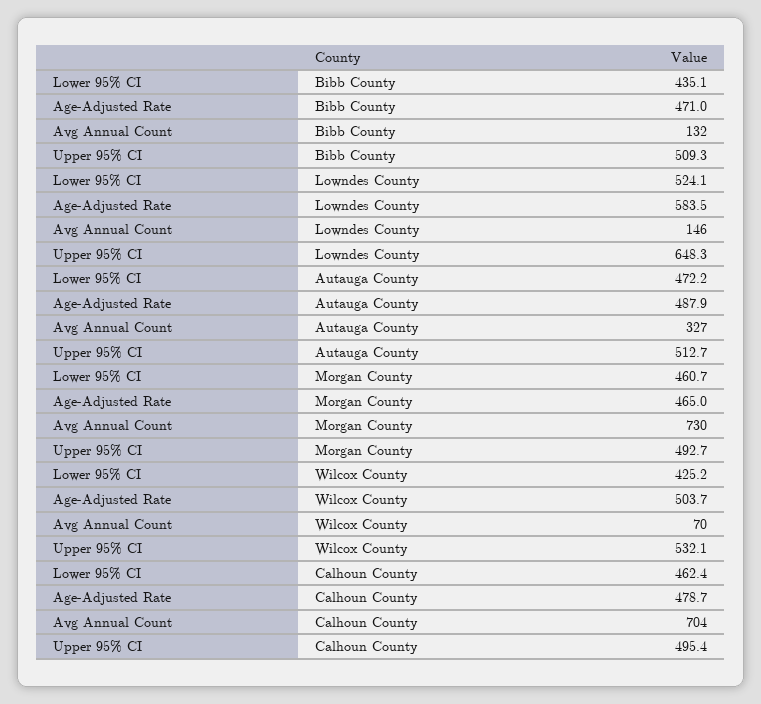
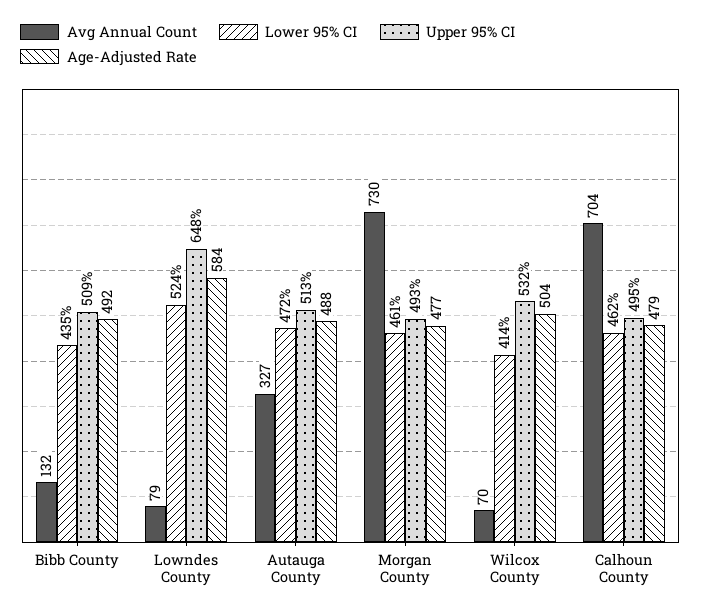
  {
    "Lower 95% CI": {
      "Bibb County": 435.1,
      "Lowndes County": 524.1,
      "Autauga County": 472.2,
      "Morgan County": 460.7,
-     "Wilcox County": 425.2,
+     "Wilcox County": 414,
      "Calhoun County": 462.4
    },
    "Age-Adjusted Rate": {
-     "Bibb County": 471,
+     "Bibb County": 492,
      "Lowndes County": 583.5,
      "Autauga County": 487.9,
-     "Morgan County": 465,
+     "Morgan County": 477,
      "Wilcox County": 503.7,
      "Calhoun County": 478.7
    },
    "Avg Annual Count": {
      "Bibb County": 132,
-     "Lowndes County": 146,
+     "Lowndes County": 79,
      "Autauga County": 327,
      "Morgan County": 730,
      "Wilcox County": 70,
      "Calhoun County": 704
    },
    "Upper 95% CI": {
      "Bibb County": 509.3,
      "Lowndes County": 648.3,
      "Autauga County": 512.7,
      "Morgan County": 492.7,
      "Wilcox County": 532.1,
      "Calhoun County": 495.4
    }
  }

